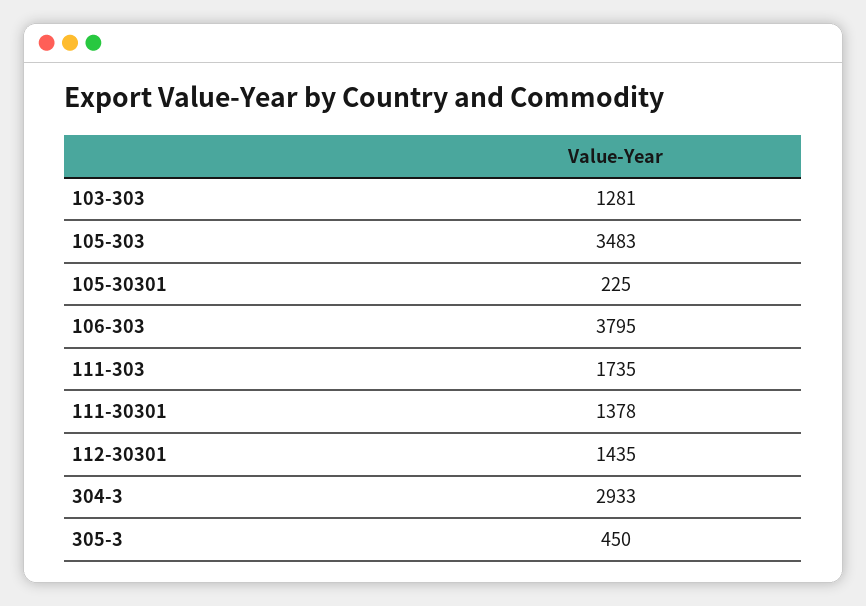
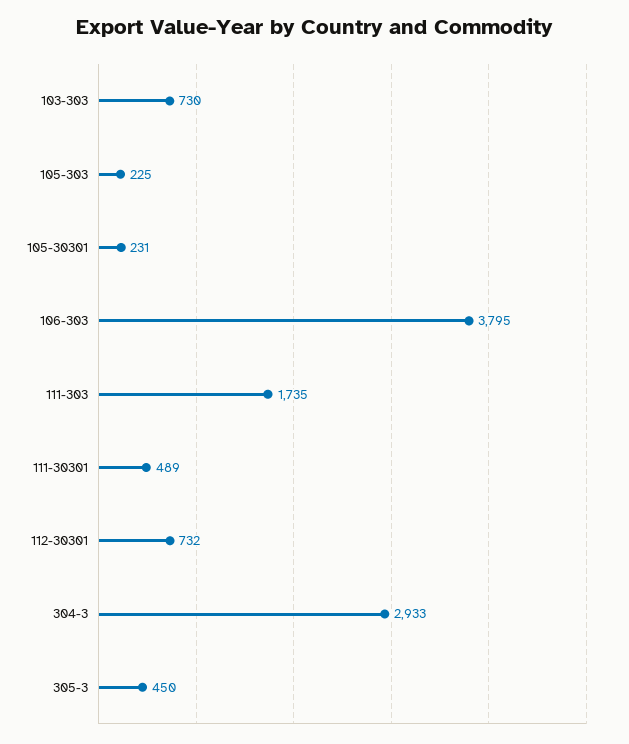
  {
-   "103-303": 1281,
+   "103-303": 730,
-   "105-303": 3483,
+   "105-303": 225,
-   "105-30301": 225,
+   "105-30301": 231,
    "106-303": 3795,
    "111-303": 1735,
-   "111-30301": 1378,
+   "111-30301": 489,
-   "112-30301": 1435,
+   "112-30301": 732,
    "304-3": 2933,
    "305-3": 450
  }

